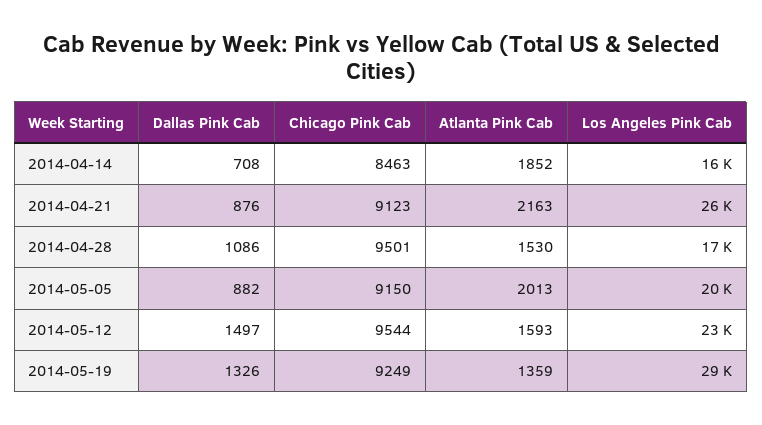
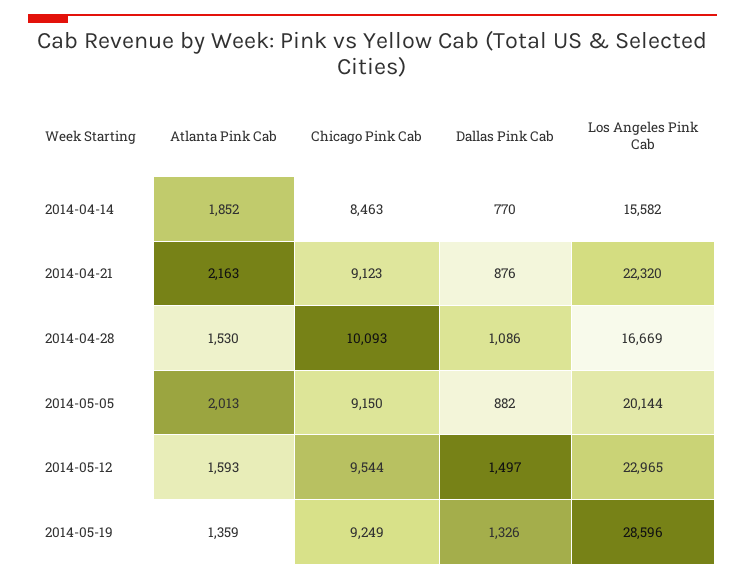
  {
    "Dallas Pink Cab": {
-     "2014-04-14": 708,
+     "2014-04-14": 770,
      "2014-04-21": 876,
      "2014-04-28": 1086,
      "2014-05-05": 882,
      "2014-05-12": 1497,
      "2014-05-19": 1326
    },
    "Chicago Pink Cab": {
      "2014-04-14": 8463,
      "2014-04-21": 9123,
-     "2014-04-28": 9501,
+     "2014-04-28": 10093,
      "2014-05-05": 9150,
      "2014-05-12": 9544,
      "2014-05-19": 9249
    },
    "Atlanta Pink Cab": {
      "2014-04-14": 1852,
      "2014-04-21": 2163,
      "2014-04-28": 1530,
      "2014-05-05": 2013,
      "2014-05-12": 1593,
      "2014-05-19": 1359
    },
    "Los Angeles Pink Cab": {
      "2014-04-14": 15582,
-     "2014-04-21": 26000,
+     "2014-04-21": 22320,
      "2014-04-28": 16669,
      "2014-05-05": 20144,
      "2014-05-12": 22965,
      "2014-05-19": 28596
    }
  }

